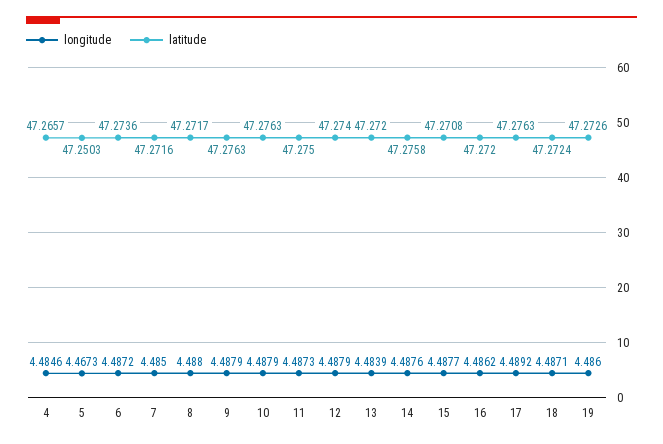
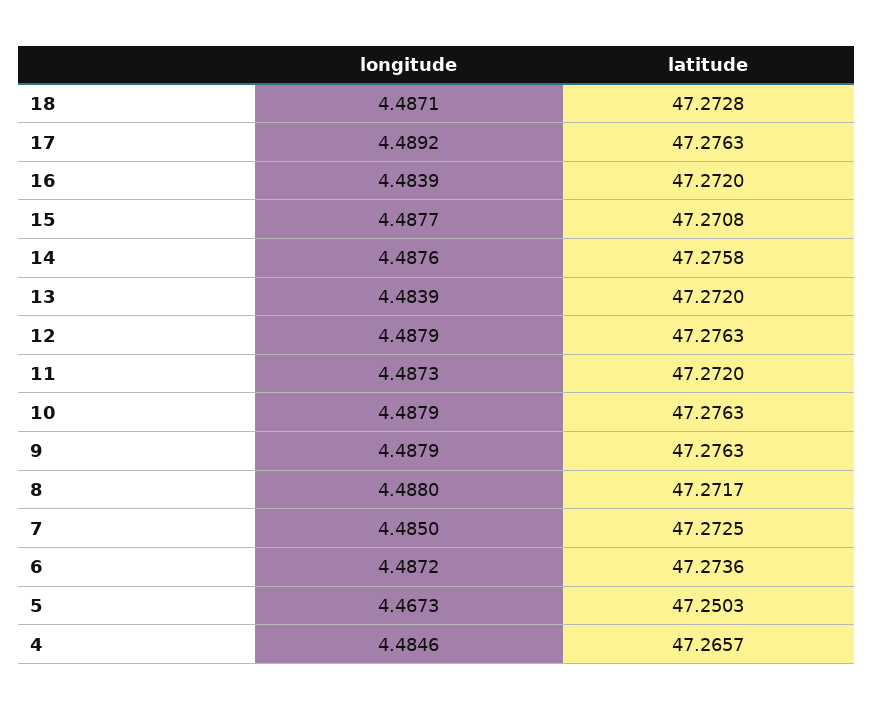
  {
    "longitude": {
      "4": 4.4846,
      "5": 4.4673,
      "6": 4.4872,
      "7": 4.485,
      "8": 4.488,
      "9": 4.4879,
      "10": 4.4879,
      "11": 4.4873,
      "12": 4.4879,
      "13": 4.4839,
      "14": 4.4876,
      "15": 4.4877,
-     "16": 4.4862,
+     "16": 4.4839,
      "17": 4.4892,
-     "18": 4.4871,
+     "18": 4.4871
-     "19": 4.486
    },
    "latitude": {
      "4": 47.2657,
      "5": 47.2503,
      "6": 47.2736,
-     "7": 47.2716,
+     "7": 47.2725,
      "8": 47.2717,
      "9": 47.2763,
      "10": 47.2763,
-     "11": 47.275,
+     "11": 47.272,
-     "12": 47.274,
+     "12": 47.2763,
      "13": 47.272,
      "14": 47.2758,
      "15": 47.2708,
      "16": 47.272,
      "17": 47.2763,
-     "18": 47.2724,
+     "18": 47.2728
-     "19": 47.2726
    }
  }

